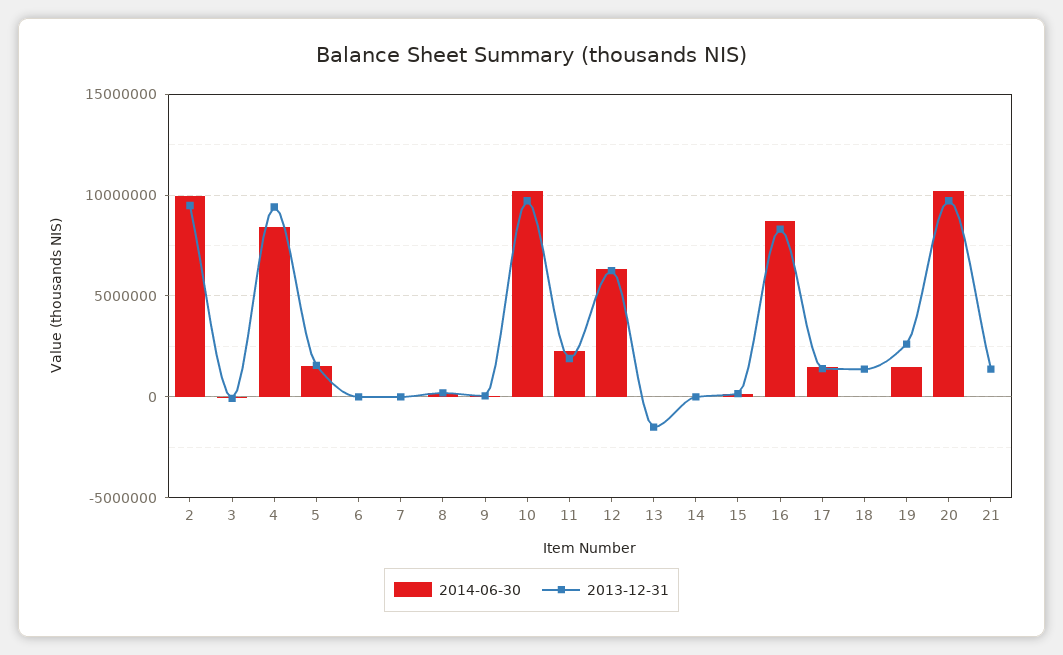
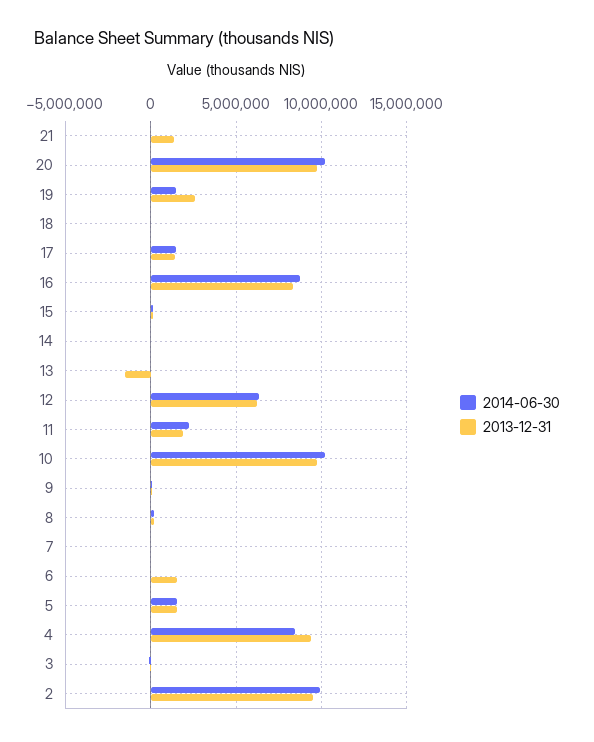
  {
    "2014-06-30": {
      "2": 10000000,
      "3": 0,
      "4": 8500000,
      "5": 1500000,
      "6": 0,
      "7": 0,
      "8": 0,
      "9": 0,
      "10": 10000000,
      "11": 2500000,
      "12": 6500000,
      "13": 0,
      "14": 0,
      "15": 0,
      "16": 8500000,
      "17": 1500000,
      "18": 0,
      "19": 1500000,
      "20": 10000000,
      "21": 0
    },
    "2013-12-31": {
      "2": 9500000,
      "3": 0,
      "4": 9500000,
      "5": 1500000,
-     "6": 0,
+     "6": 1500000,
      "7": 0,
      "8": 0,
      "9": 0,
      "10": 9500000,
      "11": 2000000,
      "12": 6500000,
      "13": -1500000,
      "14": 0,
      "15": 0,
      "16": 8500000,
      "17": 1500000,
-     "18": 1500000,
+     "18": 0,
      "19": 2500000,
      "20": 9500000,
      "21": 1500000
    }
  }

